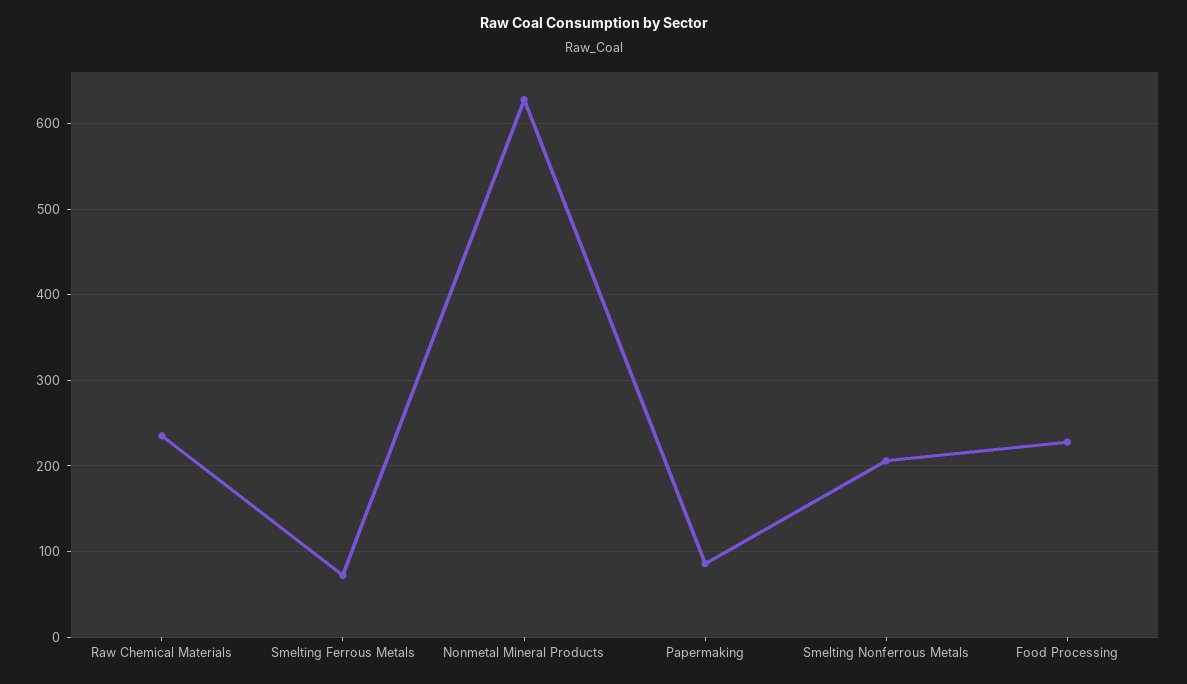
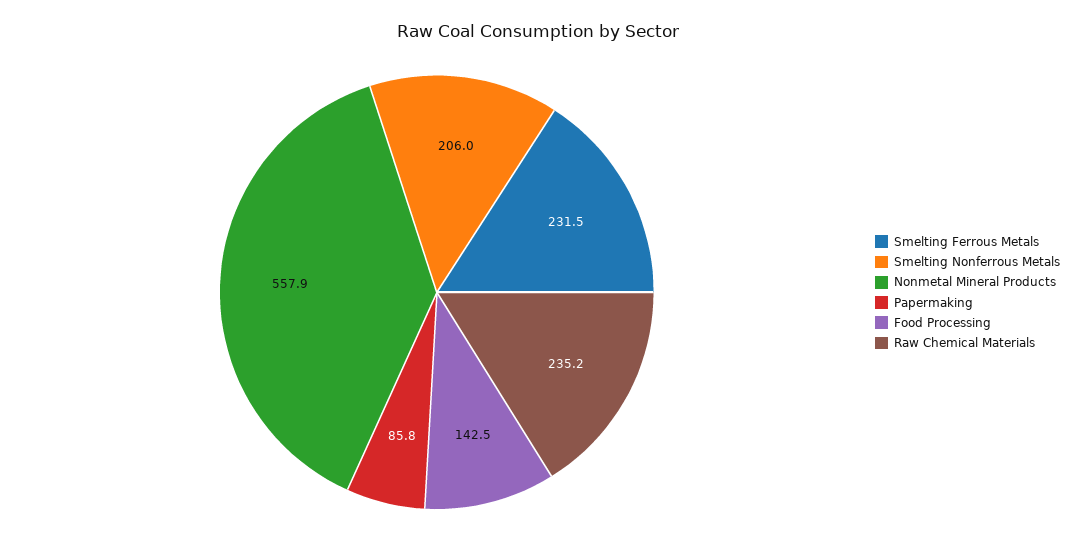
  {
    "Raw Chemical Materials": 235.2,
-   "Smelting Ferrous Metals": 70,
+   "Smelting Ferrous Metals": 231.5,
-   "Nonmetal Mineral Products": 630,
+   "Nonmetal Mineral Products": 557.9,
    "Papermaking": 85.8,
    "Smelting Nonferrous Metals": 206,
-   "Food Processing": 230
+   "Food Processing": 142.5
  }

